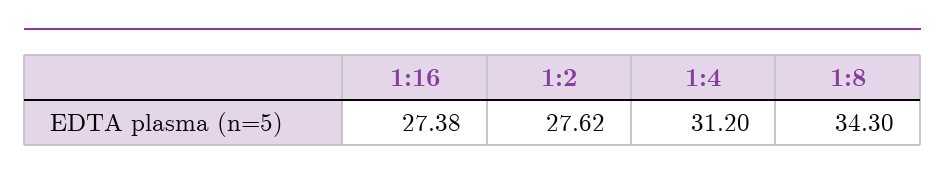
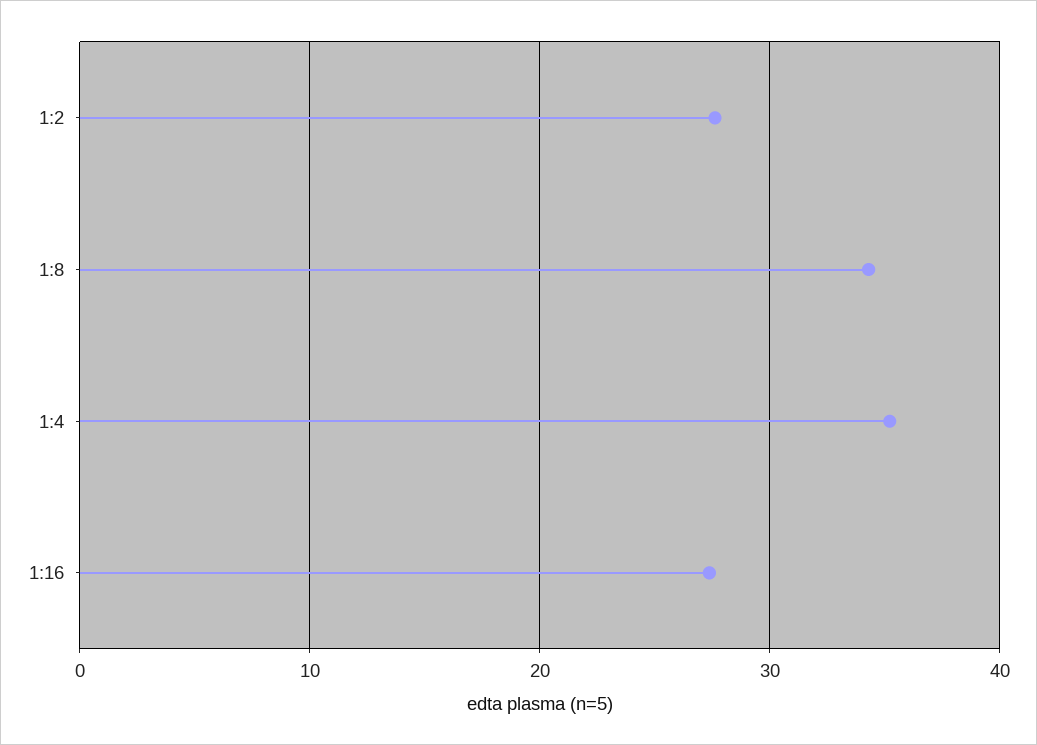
  {
    "1:16": 27.38,
    "1:2": 27.62,
-   "1:4": 31.2,
+   "1:4": 35,
    "1:8": 34.3
  }

